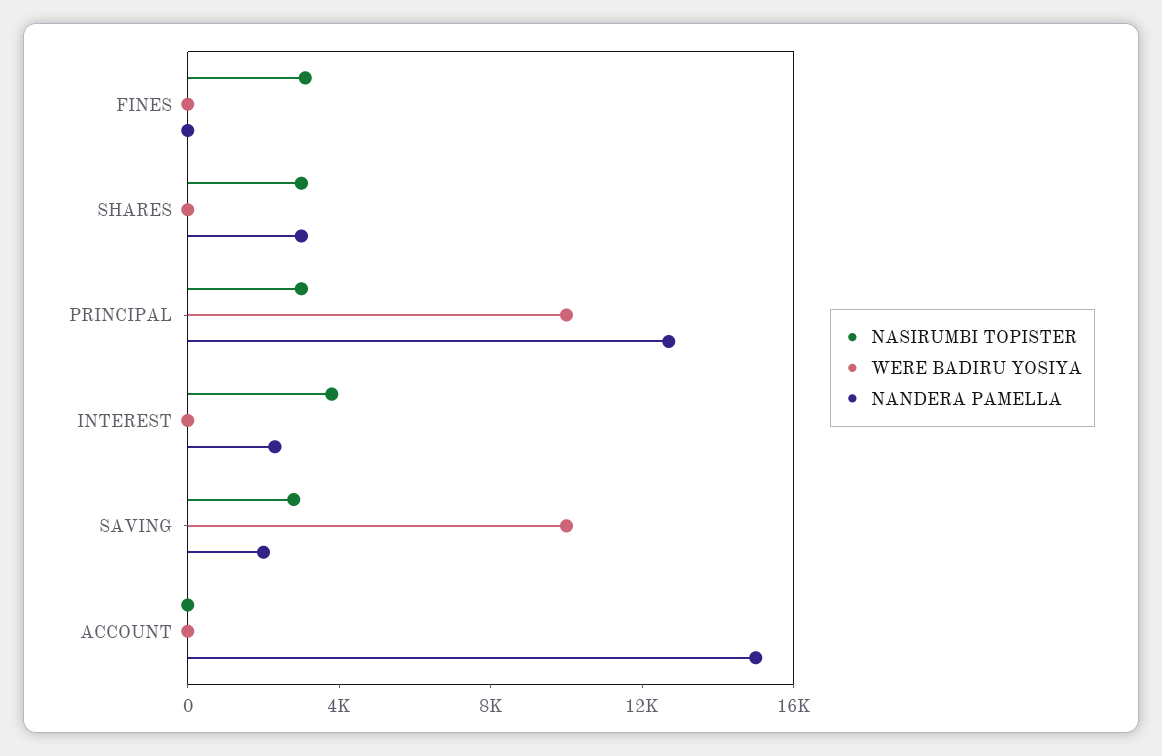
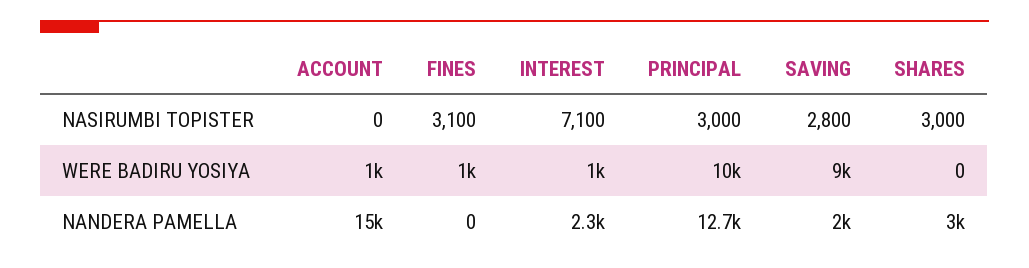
  {
    "NASIRUMBI TOPISTER": {
      "FINES": 3100,
      "SHARES": 3000,
      "PRINCIPAL": 3000,
-     "INTEREST": 4000,
+     "INTEREST": 7100,
      "SAVING": 2800,
      "ACCOUNT": 0
    },
    "WERE BADIRU YOSIYA": {
-     "FINES": 0,
+     "FINES": 1000,
      "SHARES": 0,
      "PRINCIPAL": 10000,
-     "INTEREST": 0,
+     "INTEREST": 1000,
-     "SAVING": 10000,
+     "SAVING": 9000,
-     "ACCOUNT": 0
+     "ACCOUNT": 1000
    },
    "NANDERA PAMELLA": {
      "FINES": 0,
      "SHARES": 3000,
      "PRINCIPAL": 12700,
      "INTEREST": 2300,
      "SAVING": 2000,
      "ACCOUNT": 15000
    }
  }

